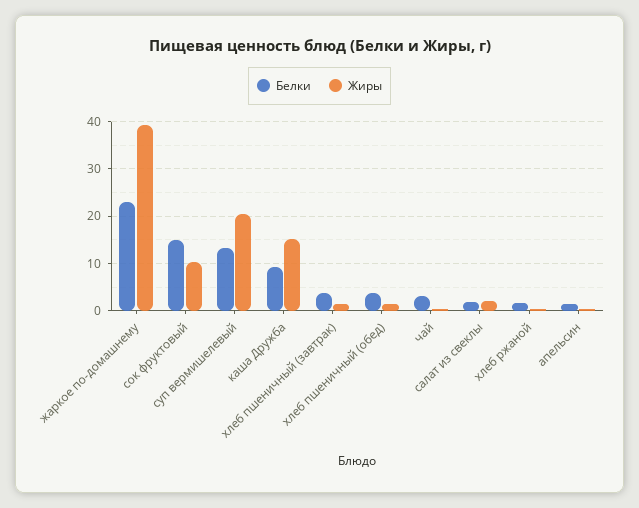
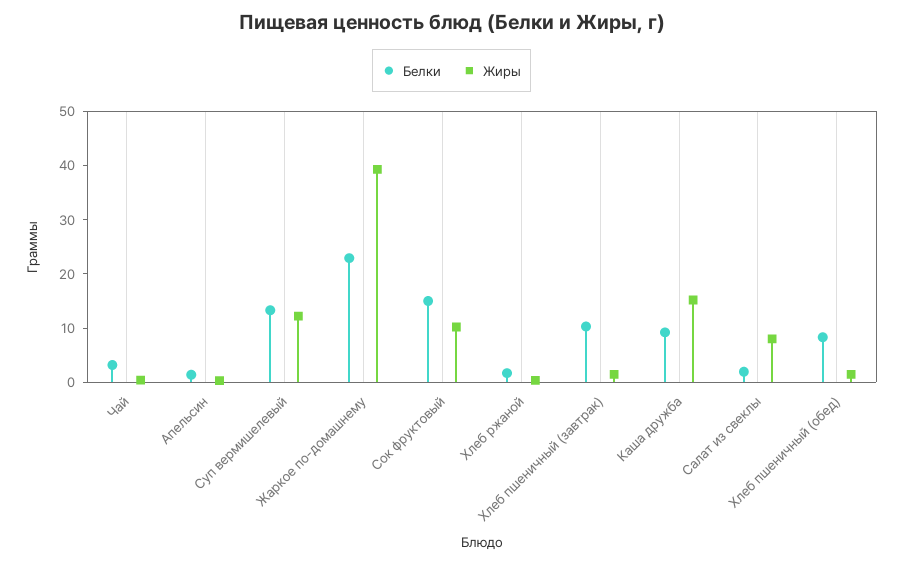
  {
    "Белки": {
      "жаркое по-домашнему": 22,
      "сок фруктовый": 16,
      "суп вермишелевый": 14,
      "каша Дружба": 10,
-     "хлеб пшеничный (завтрак)": 4,
+     "хлеб пшеничный (завтрак)": 10,
-     "хлеб пшеничный (обед)": 4,
+     "хлеб пшеничный (обед)": 8,
      "чай": 4,
      "салат из свеклы": 2,
      "хлеб ржаной": 2,
      "апельсин": 2
    },
    "Жиры": {
      "жаркое по-домашнему": 40,
      "сок фруктовый": 10,
-     "суп вермишелевый": 20,
+     "суп вермишелевый": 12,
      "каша Дружба": 16,
      "хлеб пшеничный (завтрак)": 2,
      "хлеб пшеничный (обед)": 2,
      "чай": 0,
-     "салат из свеклы": 2,
+     "салат из свеклы": 8,
      "хлеб ржаной": 0,
      "апельсин": 0
    }
  }

